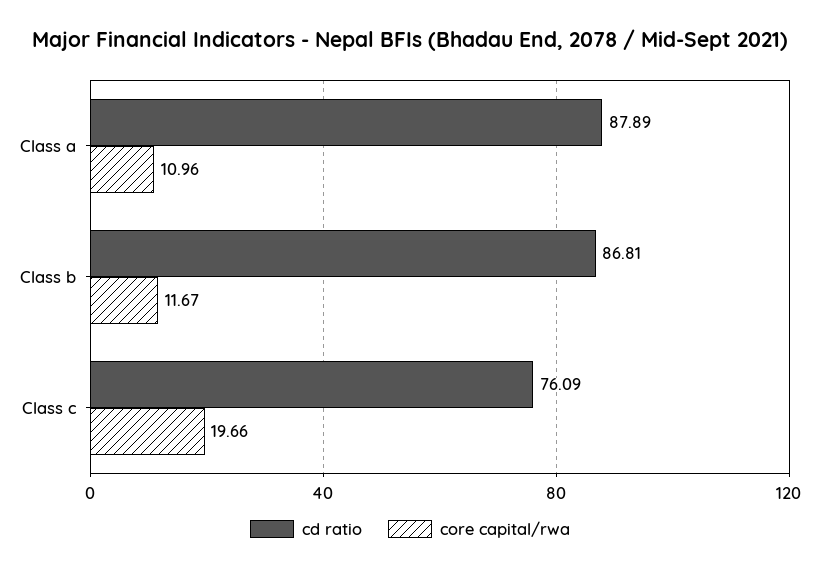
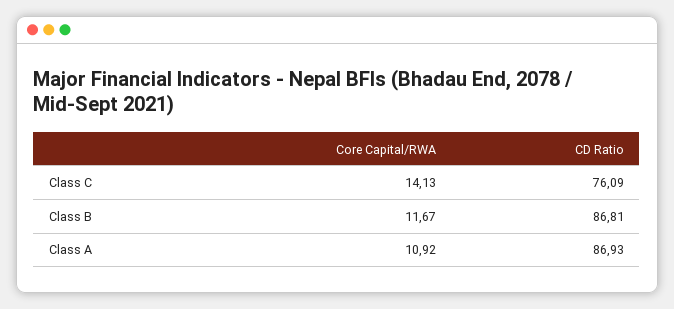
  {
    "cd ratio": {
-     "Class a": 87.89,
+     "Class a": 86.93,
      "Class b": 86.81,
      "Class c": 76.09
    },
    "core capital/rwa": {
-     "Class a": 10.96,
+     "Class a": 10.92,
      "Class b": 11.67,
-     "Class c": 19.66
+     "Class c": 14.13
    }
  }

